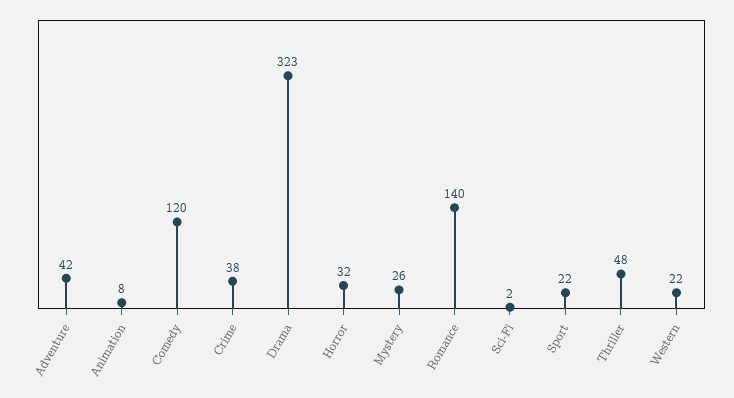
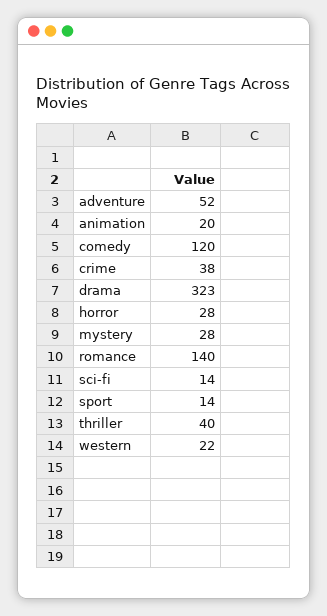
  {
-   "Adventure": 42,
+   "Adventure": 52,
-   "Animation": 8,
+   "Animation": 20,
    "Comedy": 120,
    "Crime": 38,
    "Drama": 323,
-   "Horror": 32,
+   "Horror": 28,
-   "Mystery": 26,
+   "Mystery": 28,
    "Romance": 140,
-   "Sci-Fi": 2,
+   "Sci-Fi": 14,
-   "Sport": 22,
+   "Sport": 14,
-   "Thriller": 48,
+   "Thriller": 40,
    "Western": 22
  }

